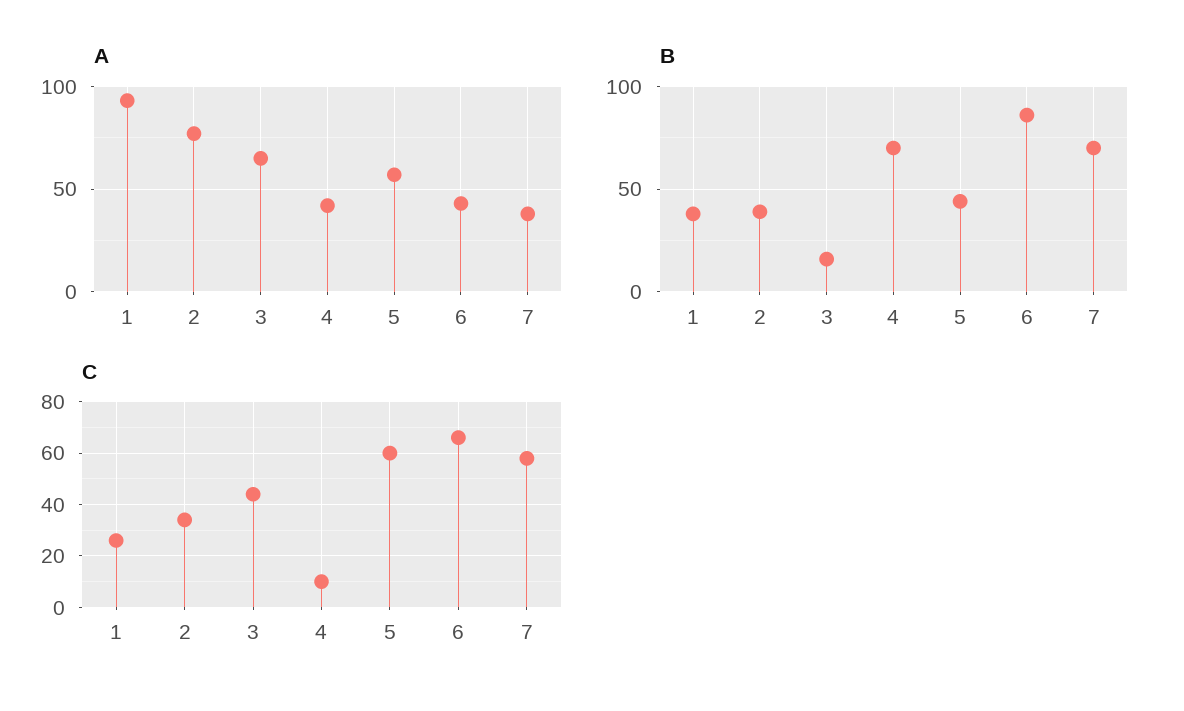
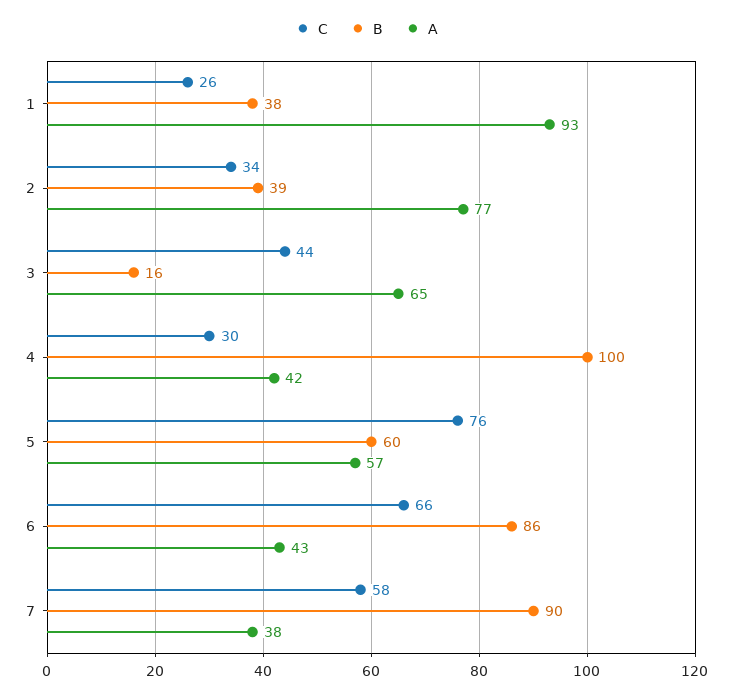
  {
    "A": {
      "1": 93,
      "2": 77,
      "3": 65,
      "4": 42,
      "5": 57,
      "6": 43,
      "7": 38
    },
    "B": {
      "1": 38,
      "2": 39,
      "3": 16,
-     "4": 70,
+     "4": 100,
-     "5": 45,
+     "5": 60,
      "6": 86,
-     "7": 70
+     "7": 90
    },
    "C": {
      "1": 26,
      "2": 34,
      "3": 44,
-     "4": 10,
+     "4": 30,
-     "5": 60,
+     "5": 76,
      "6": 66,
      "7": 58
    }
  }

